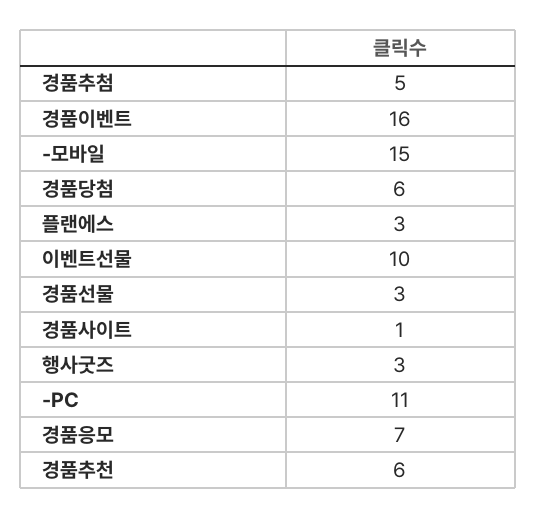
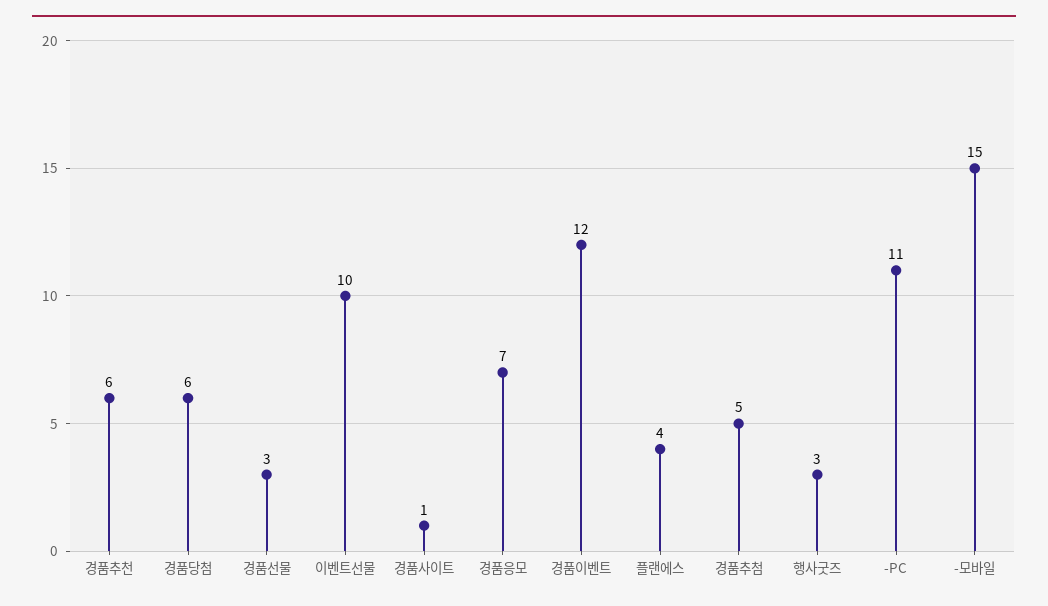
  {
    "경품추첨": 5,
-   "경품이벤트": 16,
+   "경품이벤트": 12,
    "-모바일": 15,
    "경품당첨": 6,
-   "플랜에스": 3,
+   "플랜에스": 4,
    "이벤트선물": 10,
    "경품선물": 3,
    "경품사이트": 1,
    "행사굿즈": 3,
    "-PC": 11,
    "경품응모": 7,
    "경품추천": 6
  }

